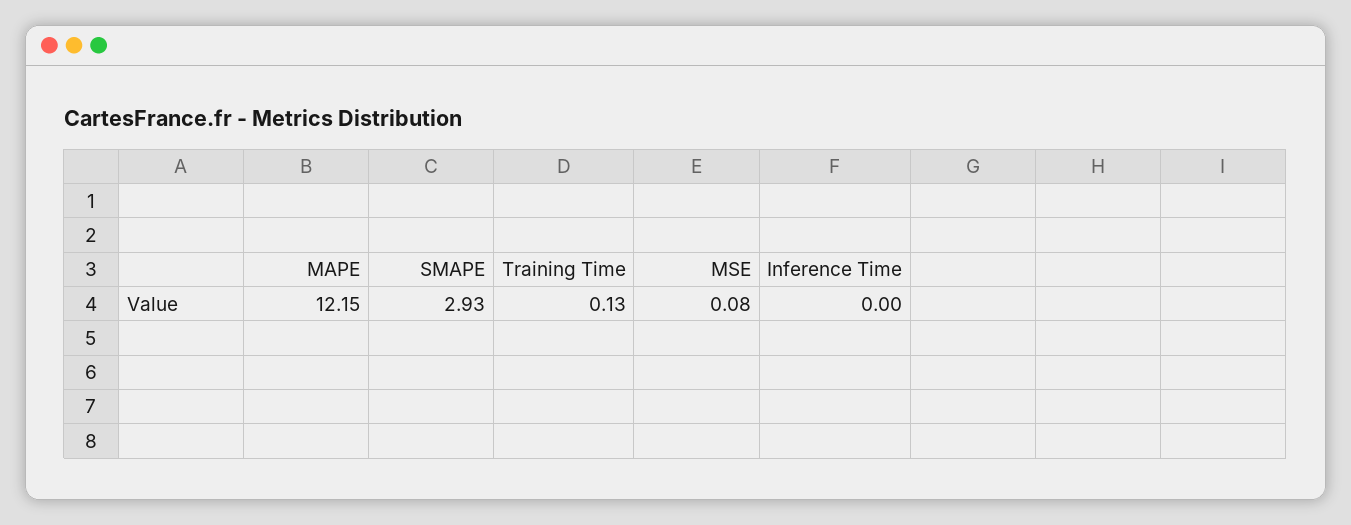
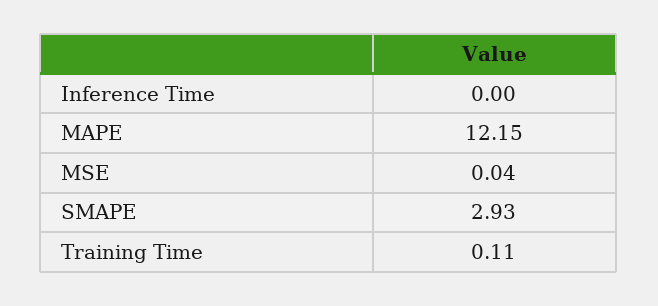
  {
    "MAPE": 12.15,
    "SMAPE": 2.93,
-   "Training Time": 0.13,
+   "Training Time": 0.11,
-   "MSE": 0.08,
+   "MSE": 0.04,
    "Inference Time": 0
  }

